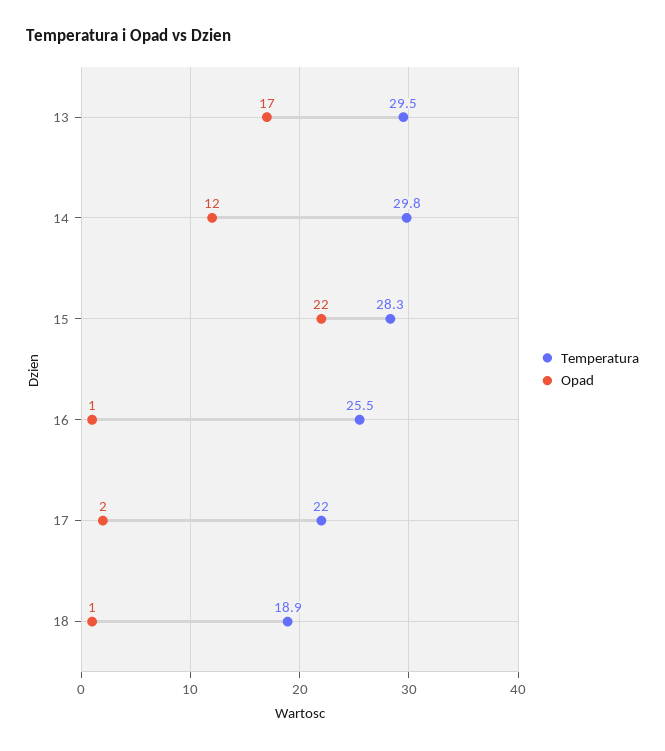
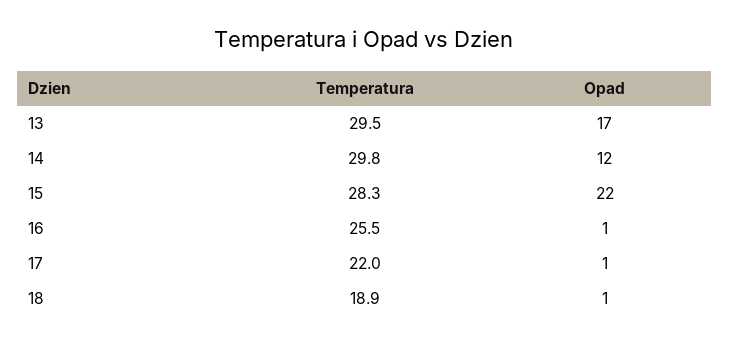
  {
    "Temperatura": {
      "13": 29.5,
      "14": 29.8,
      "15": 28.3,
      "16": 25.5,
      "17": 22,
      "18": 18.9
    },
    "Opad": {
      "13": 17,
      "14": 12,
      "15": 22,
      "16": 1,
-     "17": 2,
+     "17": 1,
      "18": 1
    }
  }

